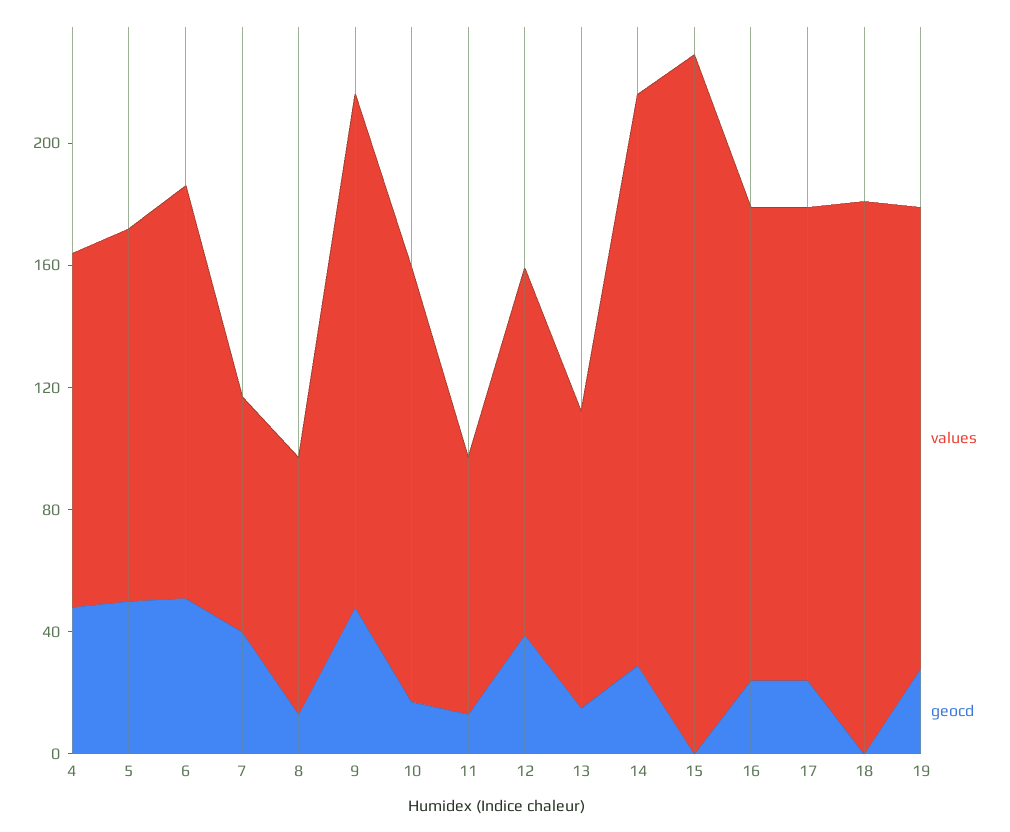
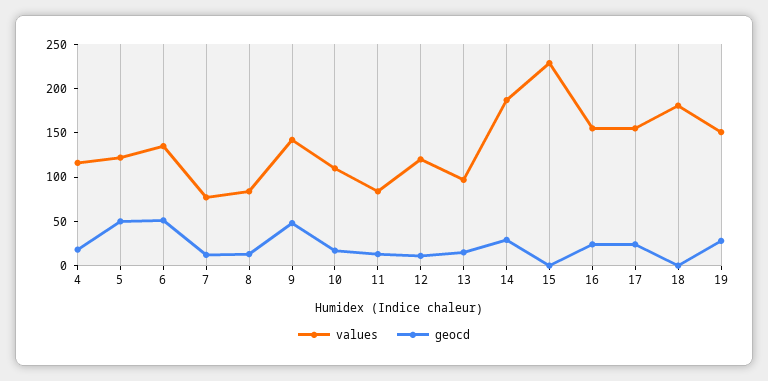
  {
    "values": {
      "4": 120,
      "5": 120,
      "6": 140,
      "7": 80,
      "8": 80,
-     "9": 170,
+     "9": 140,
-     "10": 140,
+     "10": 110,
      "11": 80,
      "12": 120,
      "13": 100,
      "14": 190,
      "15": 230,
      "16": 160,
      "17": 160,
      "18": 180,
      "19": 150
    },
    "geocd": {
-     "4": 50,
+     "4": 20,
      "5": 50,
      "6": 50,
-     "7": 40,
+     "7": 10,
      "8": 10,
      "9": 50,
      "10": 20,
      "11": 10,
-     "12": 40,
+     "12": 10,
      "13": 20,
      "14": 30,
      "15": 0,
      "16": 20,
      "17": 20,
      "18": 0,
      "19": 30
    }
  }

